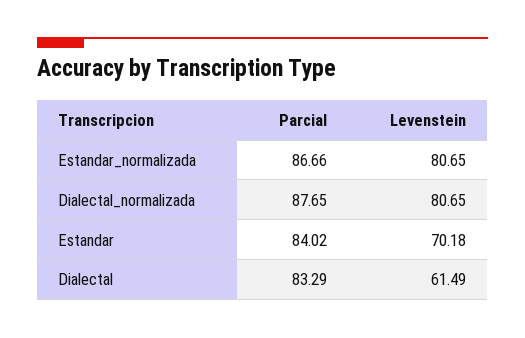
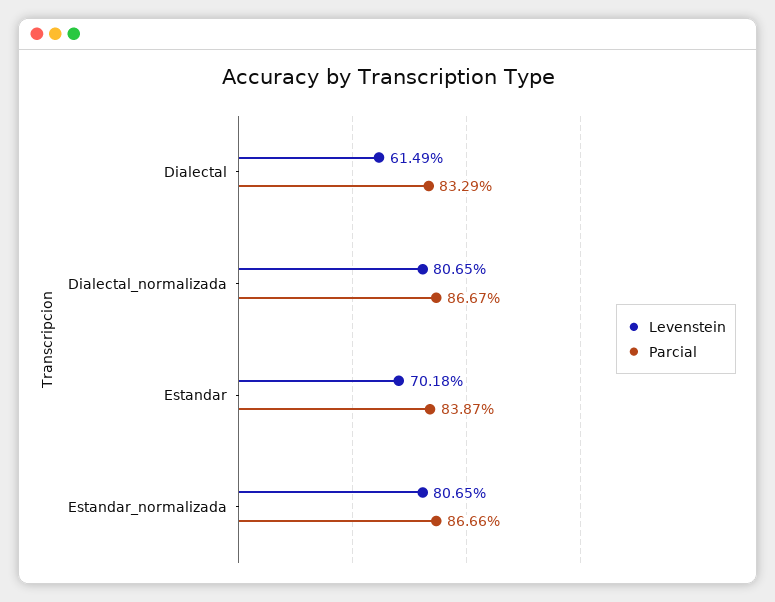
  {
    "Parcial": {
      "Estandar_normalizada": 86.66,
-     "Dialectal_normalizada": 87.65,
+     "Dialectal_normalizada": 86.67,
-     "Estandar": 84.02,
+     "Estandar": 83.87,
      "Dialectal": 83.29
    },
    "Levenstein": {
      "Estandar_normalizada": 80.65,
      "Dialectal_normalizada": 80.65,
      "Estandar": 70.18,
      "Dialectal": 61.49
    }
  }

